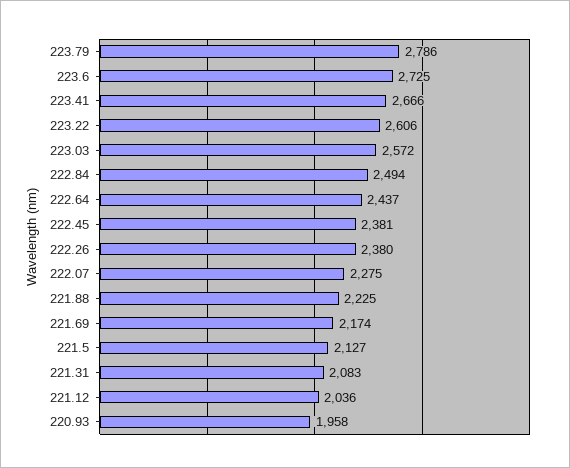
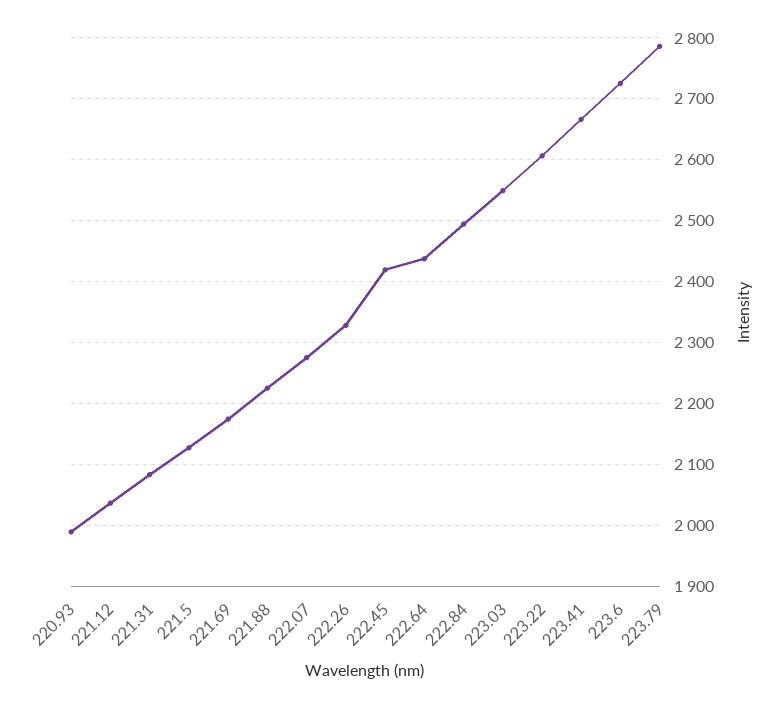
  {
    "223.79": 2786,
    "223.6": 2725,
    "223.41": 2666,
    "223.22": 2606,
-   "223.03": 2572,
+   "223.03": 2550,
    "222.84": 2494,
    "222.64": 2437,
-   "222.45": 2381,
+   "222.45": 2420,
-   "222.26": 2380,
+   "222.26": 2330,
    "222.07": 2275,
    "221.88": 2225,
    "221.69": 2174,
    "221.5": 2127,
    "221.31": 2083,
    "221.12": 2036,
-   "220.93": 1958
+   "220.93": 1990
  }

